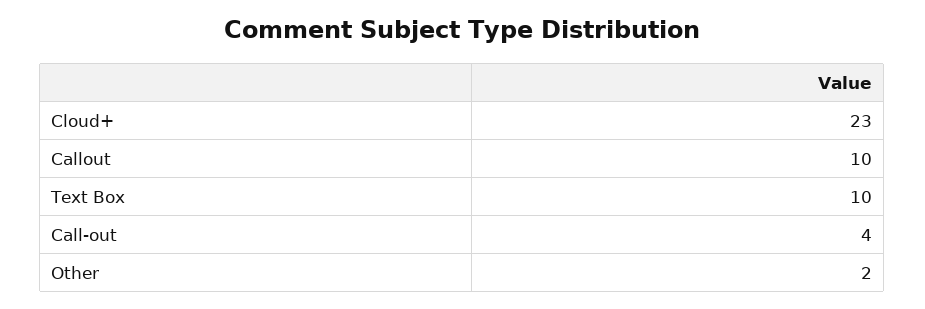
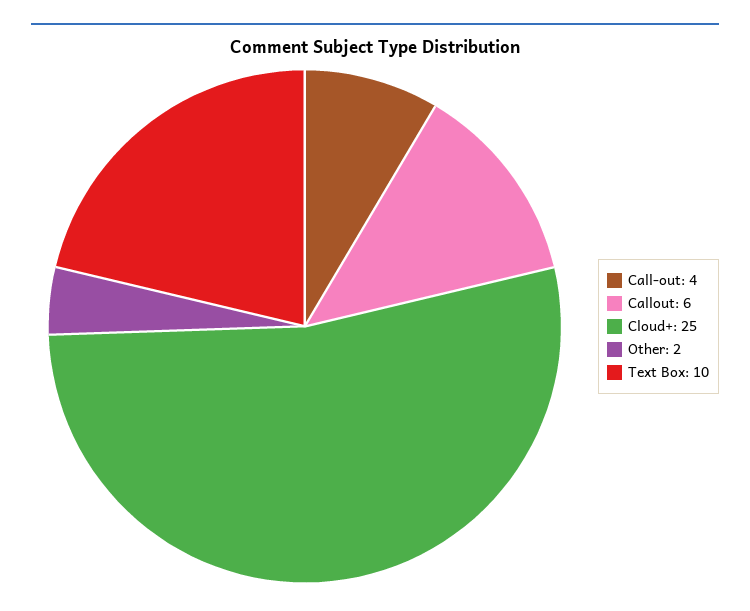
  {
-   "Cloud+": 23,
+   "Cloud+": 25,
-   "Callout": 10,
+   "Callout": 6,
    "Text Box": 10,
    "Call-out": 4,
    "Other": 2
  }

